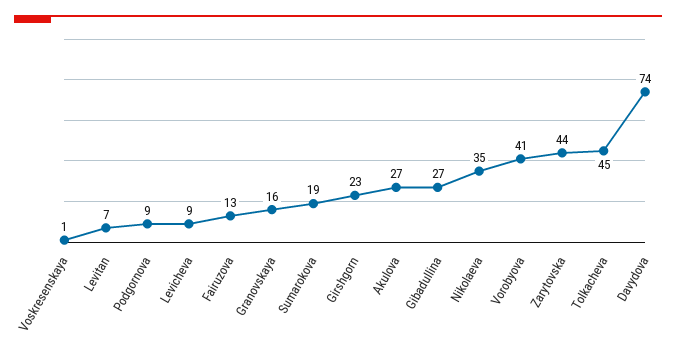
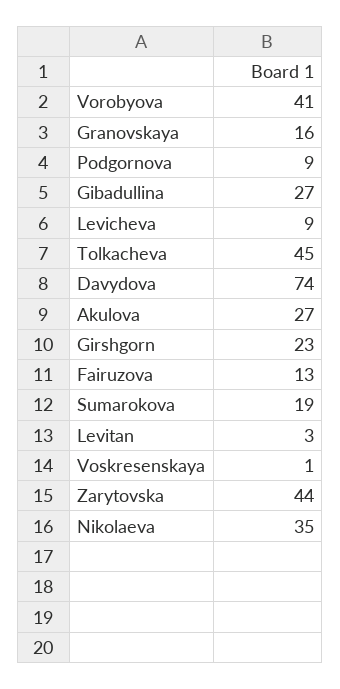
  {
    "Voskresenskaya": 1,
-   "Levitan": 7,
+   "Levitan": 3,
    "Podgornova": 9,
    "Levicheva": 9,
    "Fairuzova": 13,
    "Granovskaya": 16,
    "Sumarokova": 19,
    "Girshgorn": 23,
    "Akulova": 27,
    "Gibadullina": 27,
    "Nikolaeva": 35,
    "Vorobyova": 41,
    "Zarytovska": 44,
    "Tolkacheva": 45,
    "Davydova": 74
  }

